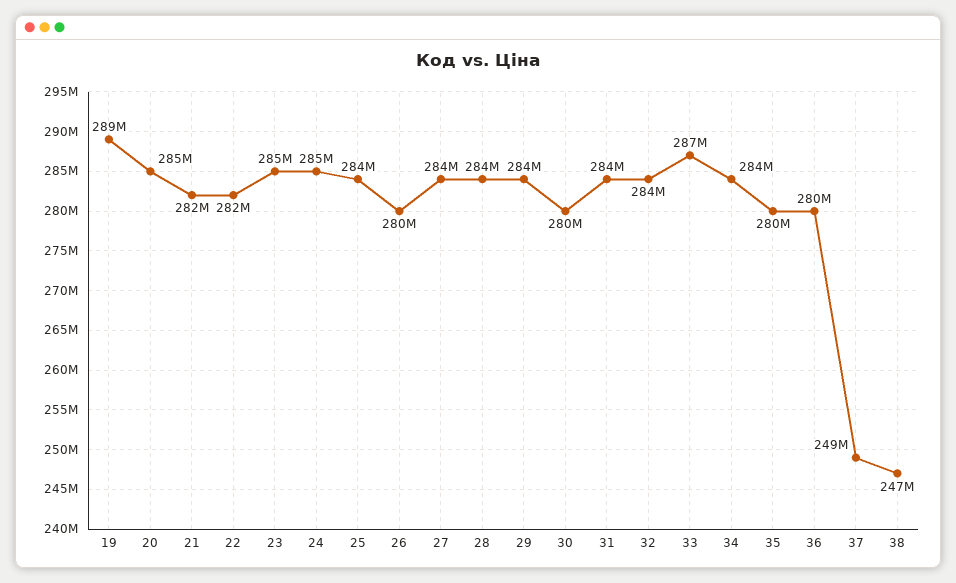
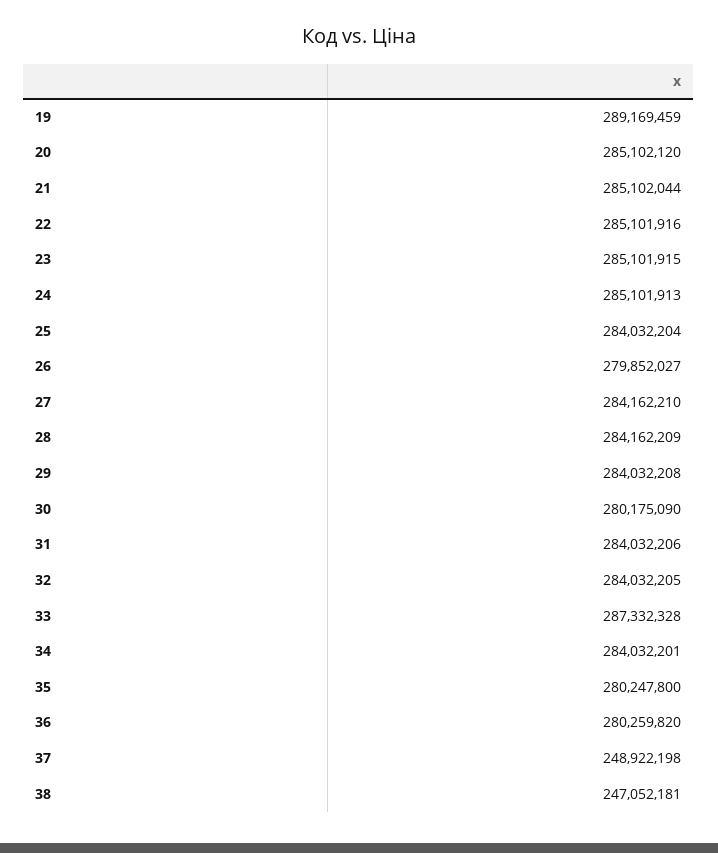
  {
    "19": 289169459,
    "20": 285102120,
-   "21": 282000000,
+   "21": 285102044,
-   "22": 282000000,
+   "22": 285101916,
    "23": 285101915,
    "24": 285101913,
    "25": 284032204,
    "26": 279852027,
    "27": 284162210,
    "28": 284162209,
    "29": 284032208,
    "30": 280175090,
    "31": 284032206,
    "32": 284032205,
    "33": 287332328,
    "34": 284032201,
    "35": 280247800,
    "36": 280259820,
    "37": 248922198,
    "38": 247052181
  }

